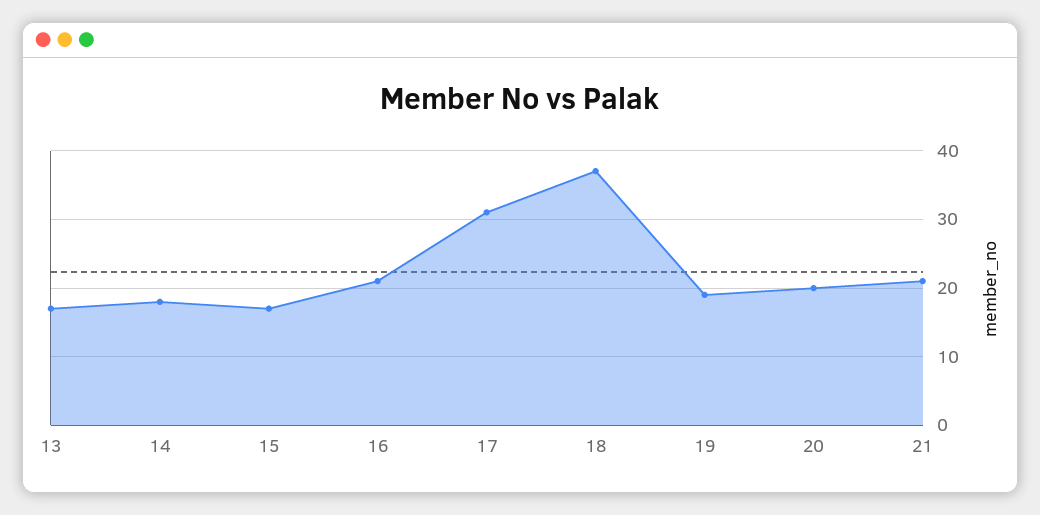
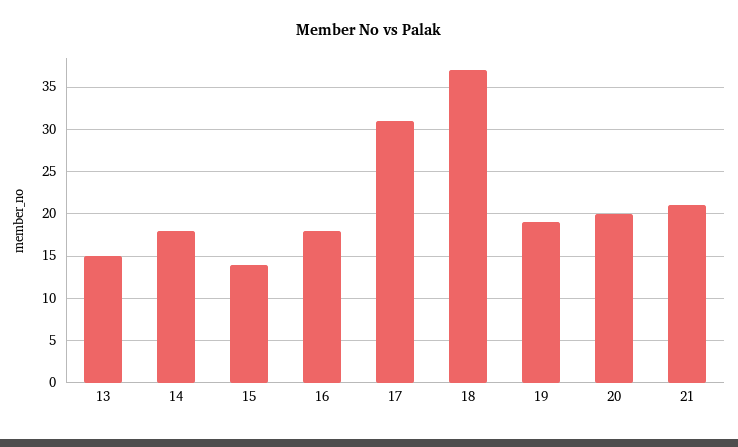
  {
-   "13": 17,
+   "13": 15,
    "14": 18,
-   "15": 17,
+   "15": 14,
-   "16": 21,
+   "16": 18,
    "17": 31,
    "18": 37,
    "19": 19,
    "20": 20,
    "21": 21
  }

